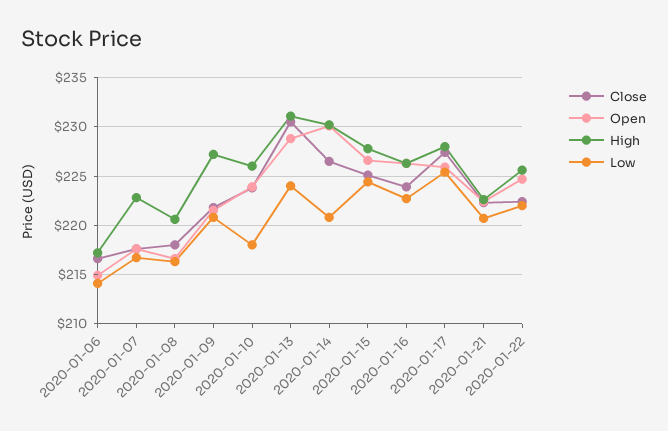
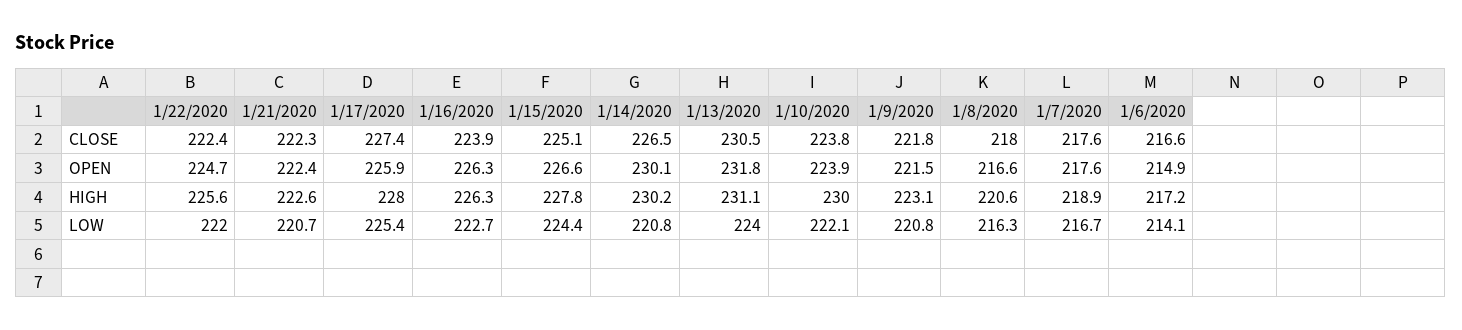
  {
    "Close": {
      "2020-01-06": 216.6,
      "2020-01-07": 217.6,
      "2020-01-08": 218,
      "2020-01-09": 221.8,
      "2020-01-10": 223.8,
      "2020-01-13": 230.5,
      "2020-01-14": 226.5,
      "2020-01-15": 225.1,
      "2020-01-16": 223.9,
      "2020-01-17": 227.4,
      "2020-01-21": 222.3,
      "2020-01-22": 222.4
    },
    "Open": {
      "2020-01-06": 214.9,
      "2020-01-07": 217.6,
      "2020-01-08": 216.6,
      "2020-01-09": 221.5,
      "2020-01-10": 223.9,
-     "2020-01-13": 229,
+     "2020-01-13": 231.8,
      "2020-01-14": 230.1,
      "2020-01-15": 226.6,
      "2020-01-16": 226.3,
      "2020-01-17": 225.9,
      "2020-01-21": 222.4,
      "2020-01-22": 224.7
    },
    "High": {
      "2020-01-06": 217.2,
-     "2020-01-07": 223,
+     "2020-01-07": 218.9,
      "2020-01-08": 220.6,
-     "2020-01-09": 227,
+     "2020-01-09": 223.1,
-     "2020-01-10": 226,
+     "2020-01-10": 230,
      "2020-01-13": 231.1,
      "2020-01-14": 230.2,
      "2020-01-15": 227.8,
      "2020-01-16": 226.3,
      "2020-01-17": 228,
      "2020-01-21": 222.6,
      "2020-01-22": 225.6
    },
    "Low": {
      "2020-01-06": 214.1,
      "2020-01-07": 216.7,
      "2020-01-08": 216.3,
      "2020-01-09": 220.8,
-     "2020-01-10": 218,
+     "2020-01-10": 222.1,
      "2020-01-13": 224,
      "2020-01-14": 220.8,
      "2020-01-15": 224.4,
      "2020-01-16": 222.7,
      "2020-01-17": 225.4,
      "2020-01-21": 220.7,
      "2020-01-22": 222
    }
  }

